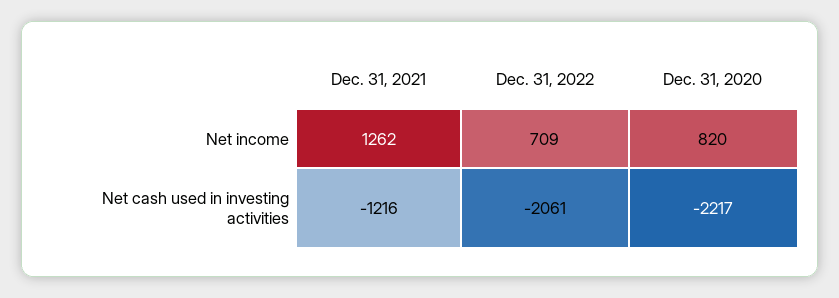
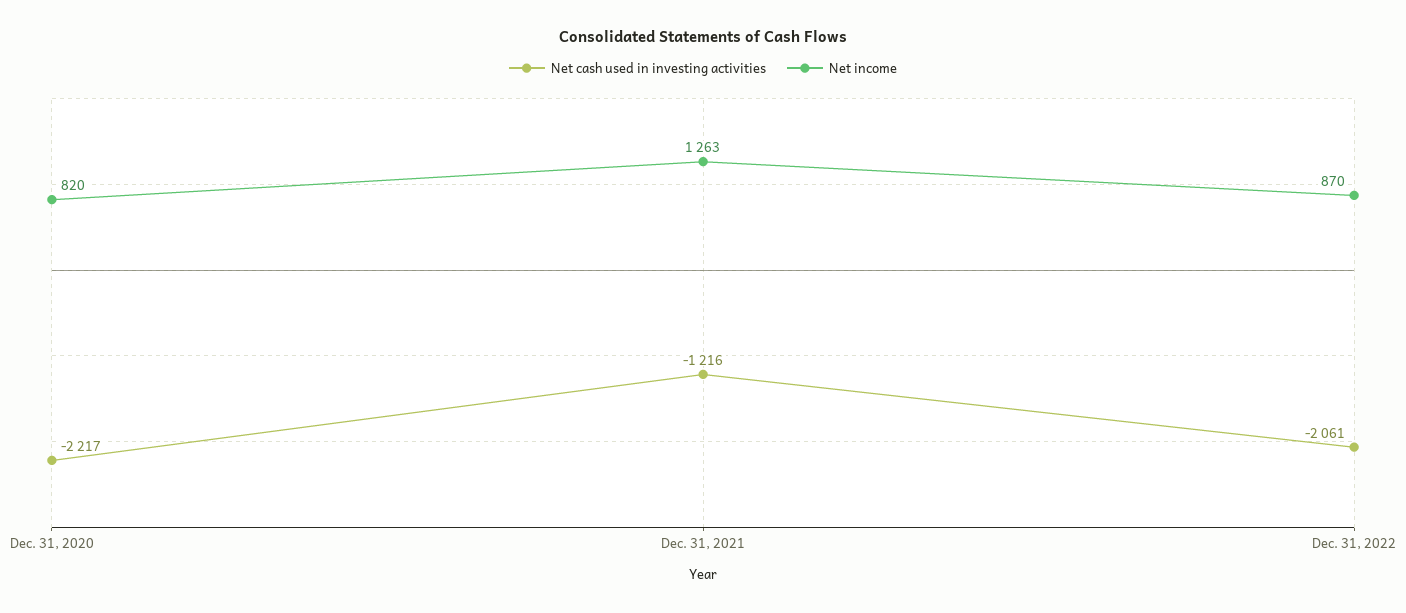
  {
    "Net income": {
-     "Dec. 31, 2021": 1262,
+     "Dec. 31, 2021": 1263,
-     "Dec. 31, 2022": 709,
+     "Dec. 31, 2022": 870,
      "Dec. 31, 2020": 820
    },
    "Net cash used in investing activities": {
      "Dec. 31, 2021": -1216,
      "Dec. 31, 2022": -2061,
      "Dec. 31, 2020": -2217
    }
  }

